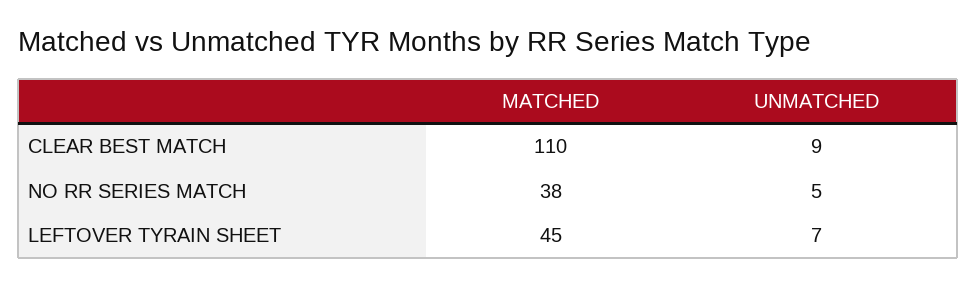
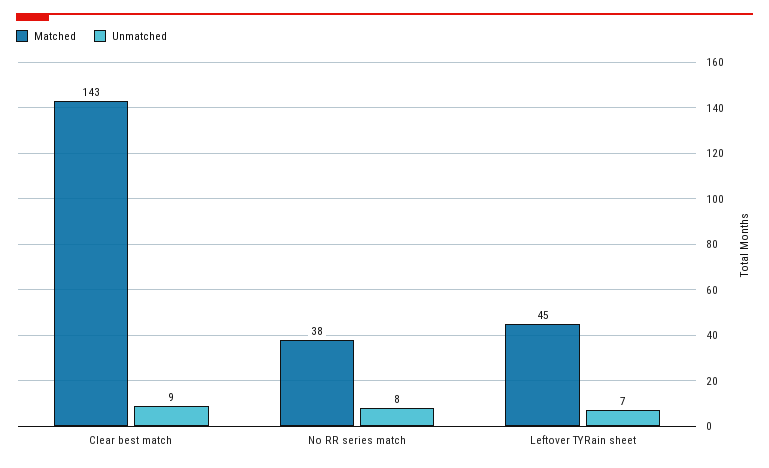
  {
    "MATCHED": {
-     "CLEAR BEST MATCH": 110,
+     "CLEAR BEST MATCH": 143,
      "NO RR SERIES MATCH": 38,
      "LEFTOVER TYRAIN SHEET": 45
    },
    "UNMATCHED": {
      "CLEAR BEST MATCH": 9,
-     "NO RR SERIES MATCH": 5,
+     "NO RR SERIES MATCH": 8,
      "LEFTOVER TYRAIN SHEET": 7
    }
  }

